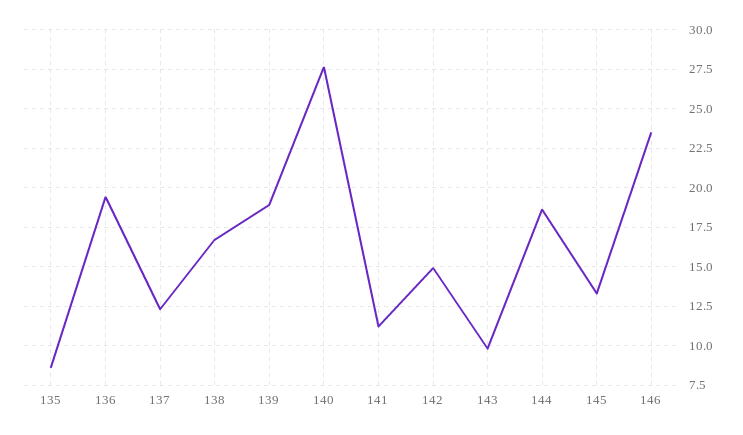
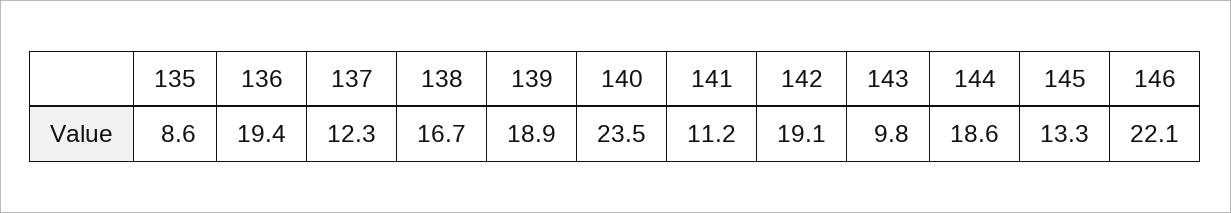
  {
    "135": 8.6,
    "136": 19.4,
    "137": 12.3,
    "138": 16.7,
    "139": 18.9,
-   "140": 27.5,
+   "140": 23.5,
    "141": 11.2,
-   "142": 15,
+   "142": 19.1,
    "143": 9.8,
    "144": 18.6,
    "145": 13.3,
-   "146": 23.5
+   "146": 22.1
  }

